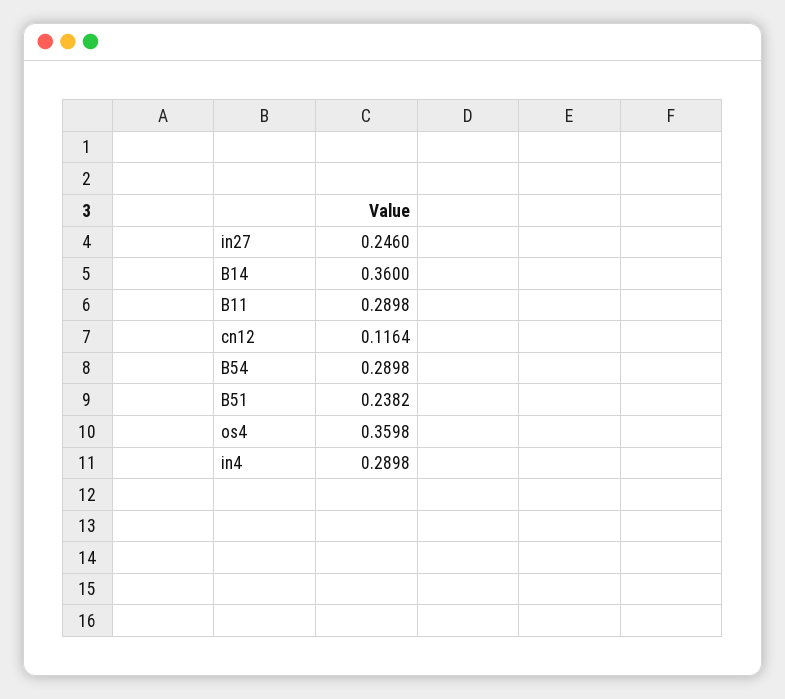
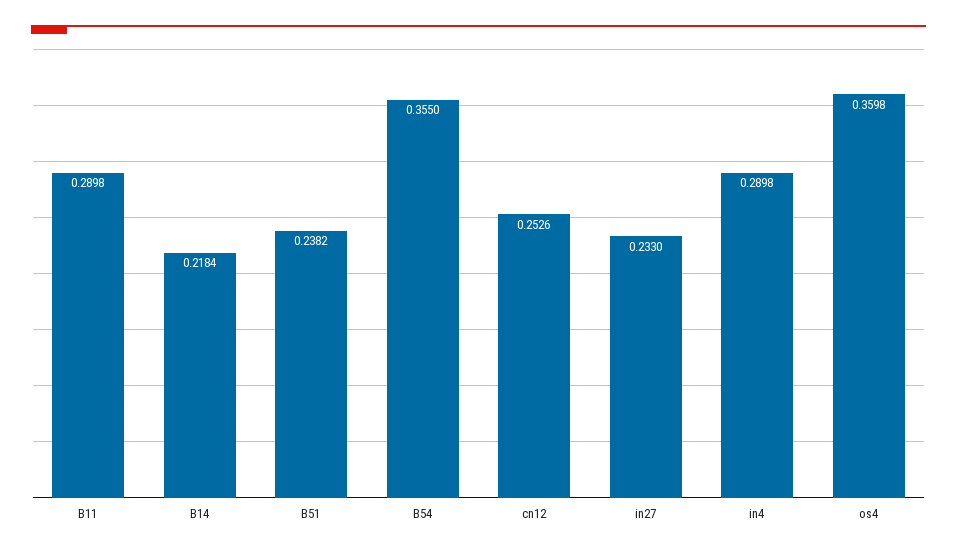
  {
-   "in27": 0.246,
+   "in27": 0.233,
-   "B14": 0.36,
+   "B14": 0.2184,
    "B11": 0.2898,
-   "cn12": 0.1164,
+   "cn12": 0.2526,
-   "B54": 0.2898,
+   "B54": 0.355,
    "B51": 0.2382,
    "os4": 0.3598,
    "in4": 0.2898
  }

